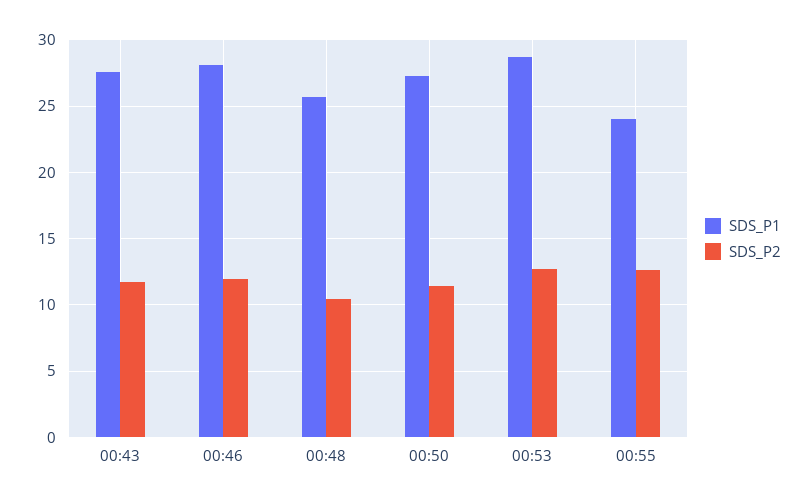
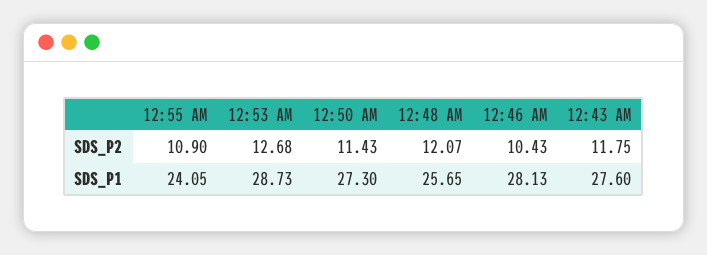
  {
    "SDS_P1": {
      "00:43": 27.6,
      "00:46": 28.13,
      "00:48": 25.65,
      "00:50": 27.3,
      "00:53": 28.73,
      "00:55": 24.05
    },
    "SDS_P2": {
      "00:43": 11.75,
-     "00:46": 12,
+     "00:46": 10.43,
-     "00:48": 10.5,
+     "00:48": 12.07,
      "00:50": 11.43,
      "00:53": 12.68,
-     "00:55": 12.5
+     "00:55": 10.9
    }
  }

